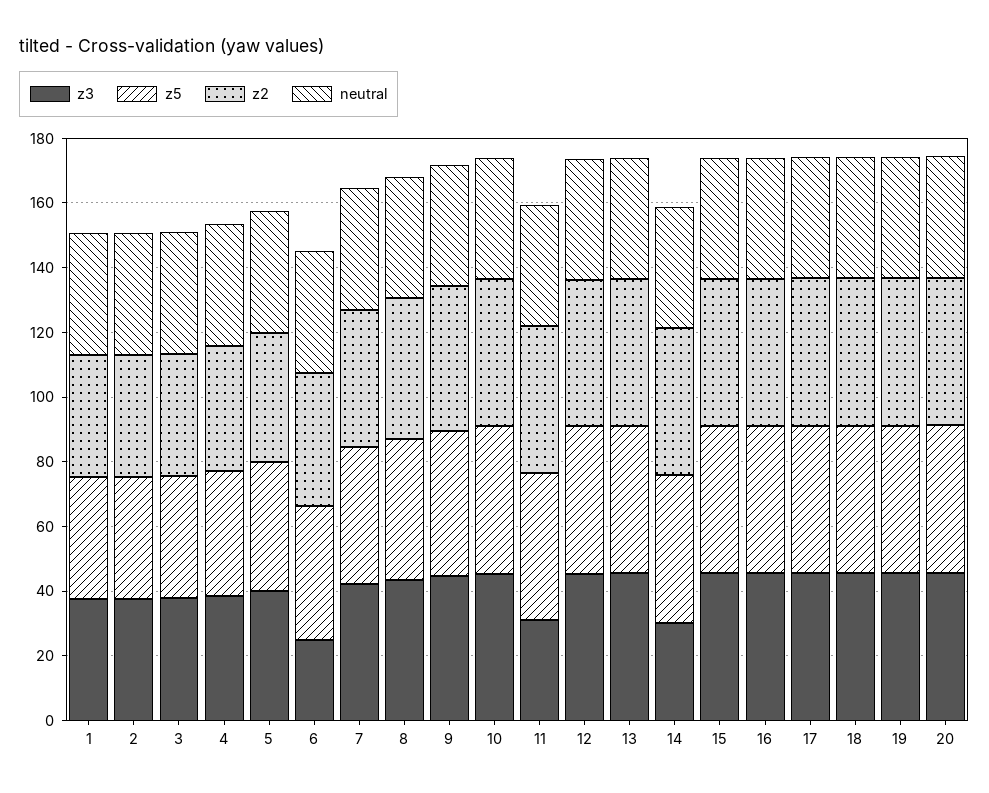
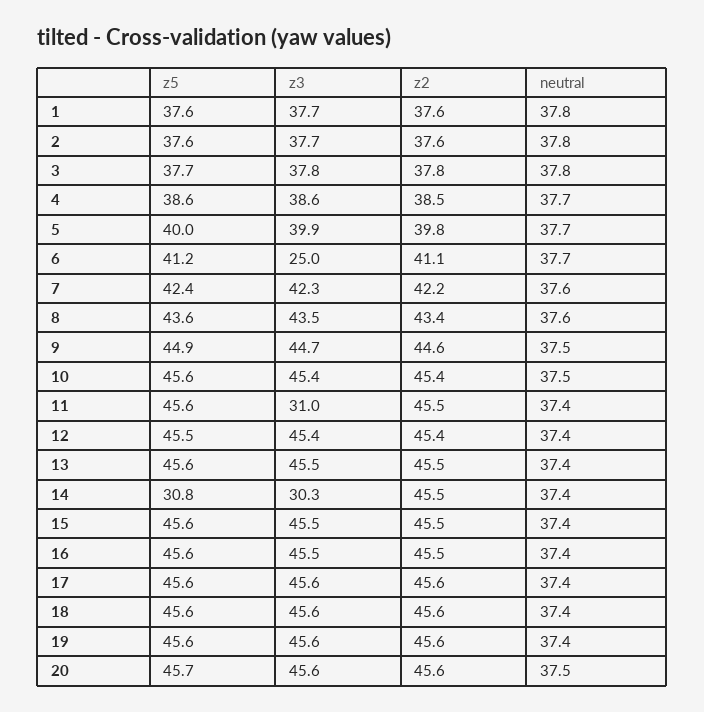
  {
    "z3": {
      "1": 37.7,
      "2": 37.7,
      "3": 37.8,
      "4": 38.6,
      "5": 39.9,
      "6": 25,
      "7": 42.3,
      "8": 43.5,
      "9": 44.7,
      "10": 45.4,
      "11": 31,
      "12": 45.4,
      "13": 45.5,
      "14": 30.3,
      "15": 45.5,
      "16": 45.5,
      "17": 45.6,
      "18": 45.6,
      "19": 45.6,
      "20": 45.6
    },
    "z5": {
      "1": 37.6,
      "2": 37.6,
      "3": 37.7,
      "4": 38.6,
      "5": 40,
      "6": 41.2,
      "7": 42.4,
      "8": 43.6,
      "9": 44.9,
      "10": 45.6,
      "11": 45.6,
      "12": 45.5,
      "13": 45.6,
-     "14": 45,
+     "14": 30.8,
      "15": 45.6,
      "16": 45.6,
      "17": 45.6,
      "18": 45.6,
      "19": 45.6,
      "20": 45.7
    },
    "z2": {
      "1": 37.6,
      "2": 37.6,
      "3": 37.8,
      "4": 38.5,
      "5": 39.8,
      "6": 41.1,
      "7": 42.2,
      "8": 43.4,
      "9": 44.6,
      "10": 45.4,
      "11": 45.5,
      "12": 45.4,
      "13": 45.5,
      "14": 45.5,
      "15": 45.5,
      "16": 45.5,
      "17": 45.6,
      "18": 45.6,
      "19": 45.6,
      "20": 45.6
    },
    "neutral": {
      "1": 37.8,
      "2": 37.8,
      "3": 37.8,
      "4": 37.7,
      "5": 37.7,
      "6": 37.7,
      "7": 37.6,
      "8": 37.6,
      "9": 37.5,
      "10": 37.5,
      "11": 37.4,
      "12": 37.4,
      "13": 37.4,
      "14": 37.4,
      "15": 37.4,
      "16": 37.4,
      "17": 37.4,
      "18": 37.4,
      "19": 37.4,
      "20": 37.5
    }
  }

